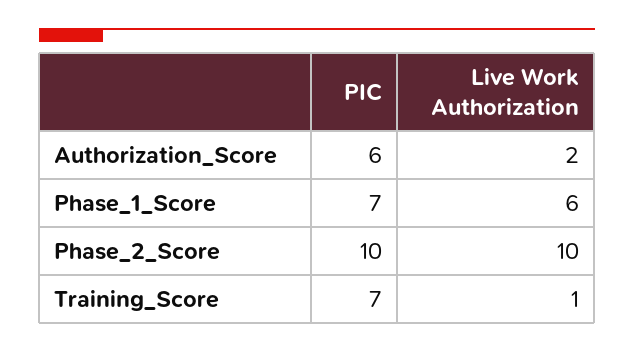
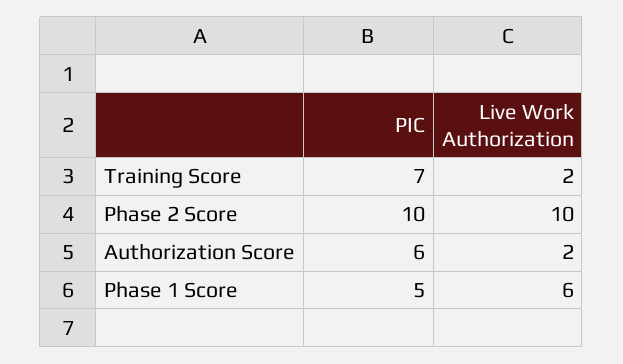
  {
    "PIC": {
      "Authorization_Score": 6,
-     "Phase_1_Score": 7,
+     "Phase_1_Score": 5,
      "Phase_2_Score": 10,
      "Training_Score": 7
    },
    "Live Work Authorization": {
      "Authorization_Score": 2,
      "Phase_1_Score": 6,
      "Phase_2_Score": 10,
-     "Training_Score": 1
+     "Training_Score": 2
    }
  }

